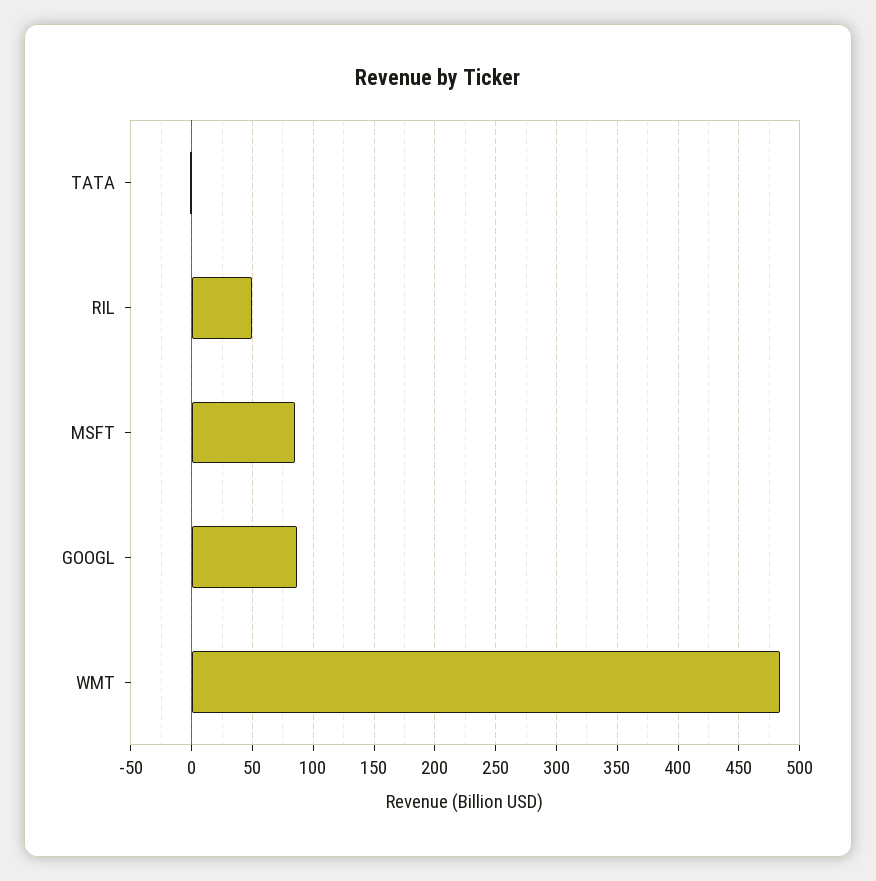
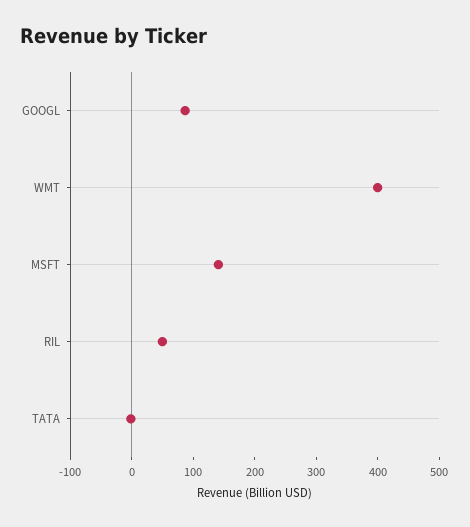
  {
    "TATA": 0,
    "RIL": 50,
-   "MSFT": 85,
+   "MSFT": 140,
    "GOOGL": 85,
-   "WMT": 485
+   "WMT": 400
  }

